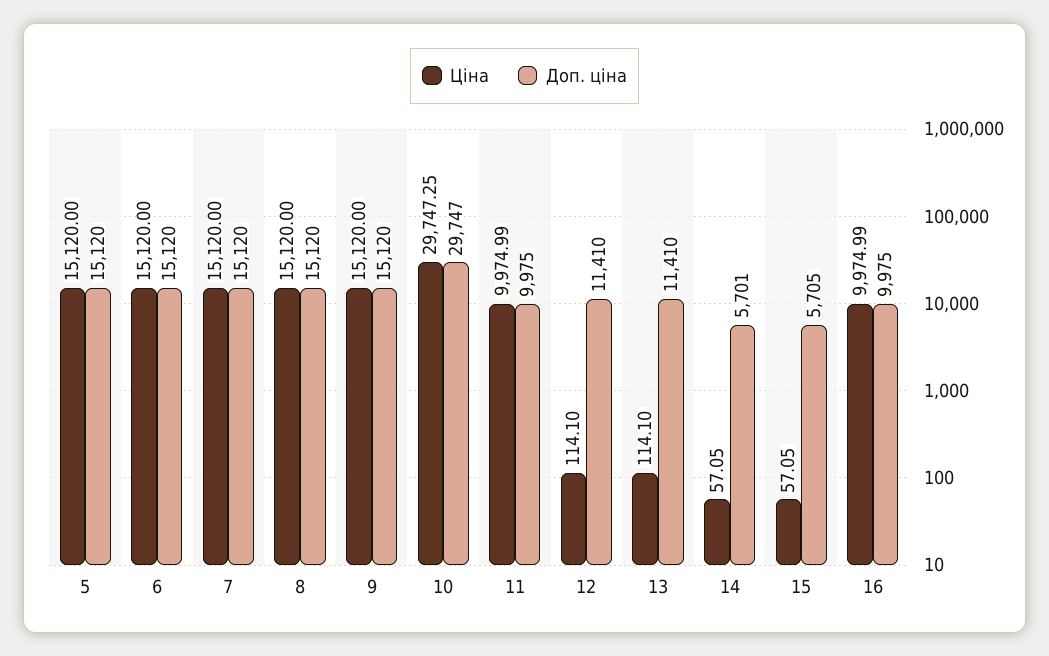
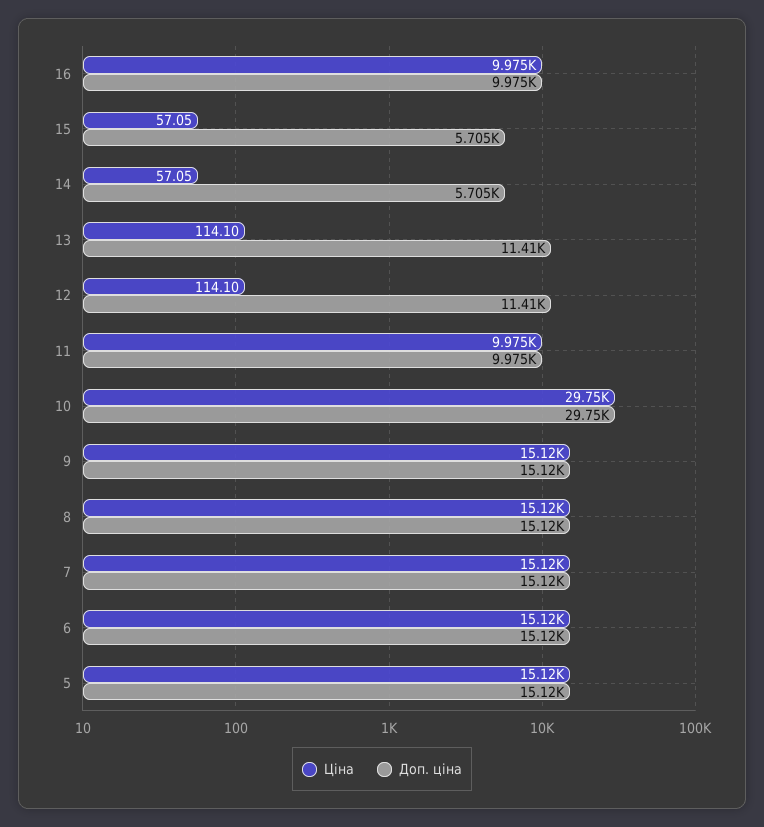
  {
    "Ціна": {
      "5": 15120,
      "6": 15120,
      "7": 15120,
      "8": 15120,
      "9": 15120,
      "10": 29747.25,
      "11": 9974.99,
      "12": 114.1,
      "13": 114.1,
      "14": 57.05,
      "15": 57.05,
      "16": 9974.99
    },
    "Доп. ціна": {
      "5": 15120,
      "6": 15120,
      "7": 15120,
      "8": 15120,
      "9": 15120,
      "10": 29747,
      "11": 9975,
      "12": 11410,
      "13": 11410,
-     "14": 5701,
+     "14": 5705,
      "15": 5705,
      "16": 9975
    }
  }

